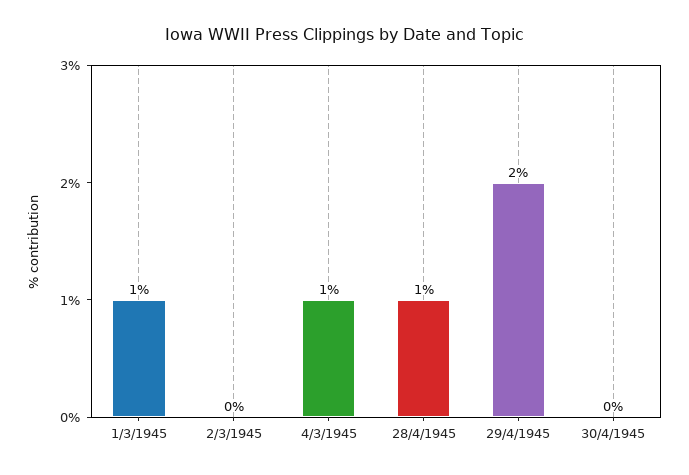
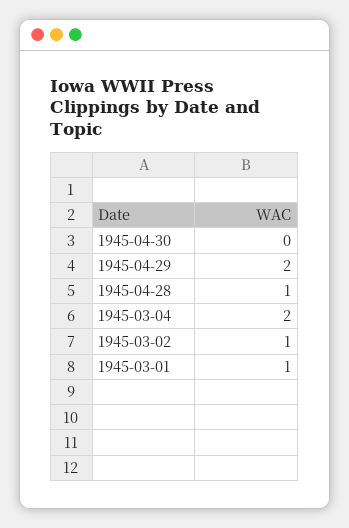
  {
    "1/3/1945": 1,
-   "2/3/1945": 0,
+   "2/3/1945": 1,
-   "4/3/1945": 1,
+   "4/3/1945": 2,
    "28/4/1945": 1,
    "29/4/1945": 2,
    "30/4/1945": 0
  }

